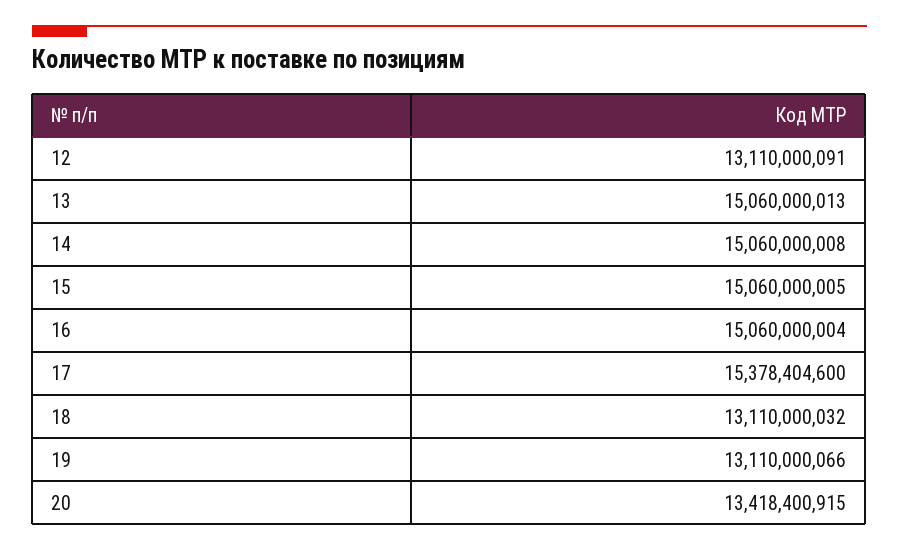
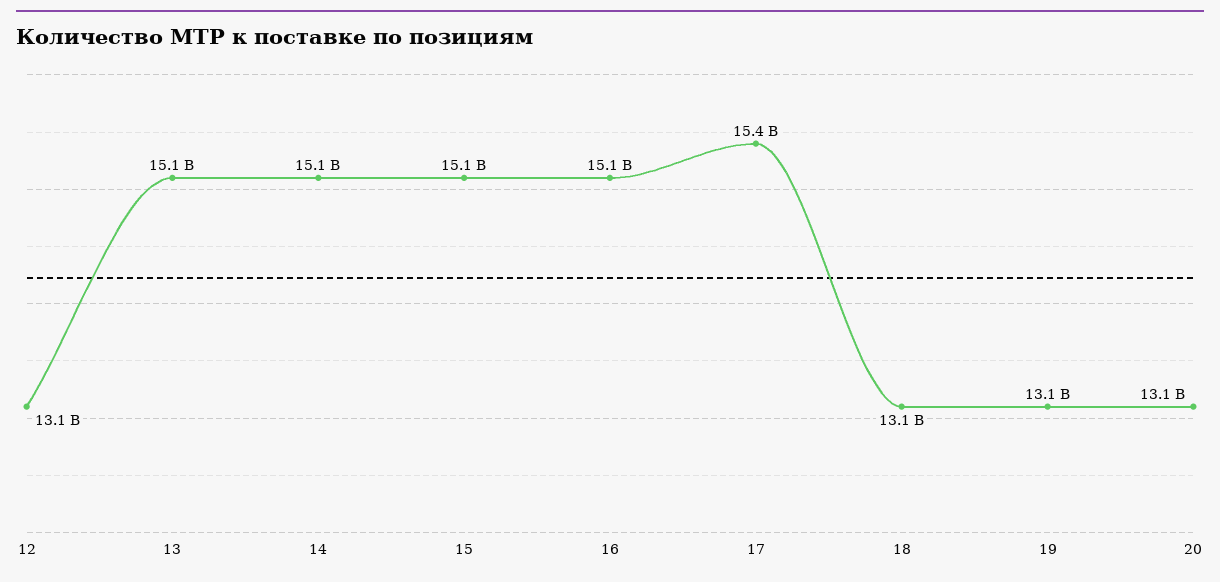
  {
    "12": 13110000091,
    "13": 15060000013,
    "14": 15060000008,
    "15": 15060000005,
    "16": 15060000004,
    "17": 15378404600,
    "18": 13110000032,
    "19": 13110000066,
-   "20": 13418400915
+   "20": 13100000000
  }

